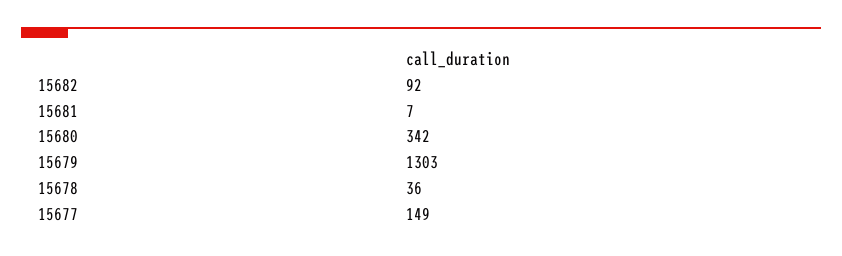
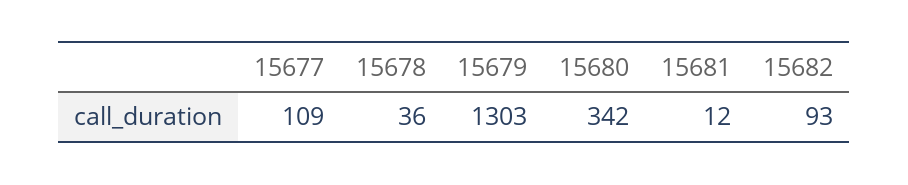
  {
-   "15682": 92,
+   "15682": 93,
-   "15681": 7,
+   "15681": 12,
    "15680": 342,
    "15679": 1303,
    "15678": 36,
-   "15677": 149
+   "15677": 109
  }

